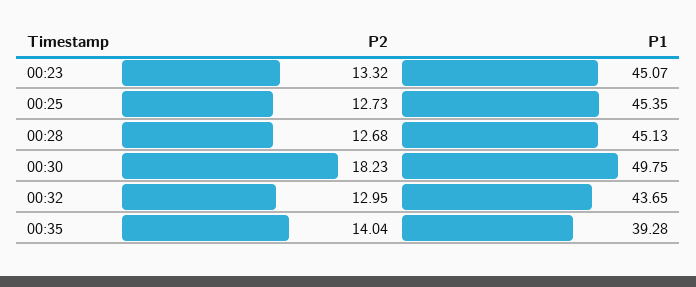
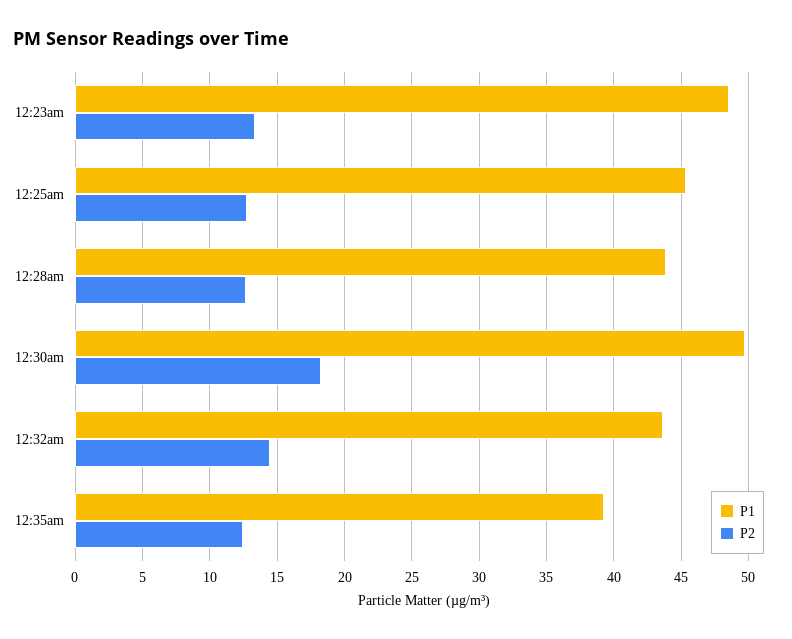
  {
    "P2": {
      "00:23": 13.32,
      "00:25": 12.73,
      "00:28": 12.68,
      "00:30": 18.23,
-     "00:32": 12.95,
+     "00:32": 14.5,
-     "00:35": 14.04
+     "00:35": 12.5
    },
    "P1": {
-     "00:23": 45.07,
+     "00:23": 48.5,
      "00:25": 45.35,
-     "00:28": 45.13,
+     "00:28": 44,
      "00:30": 49.75,
      "00:32": 43.65,
      "00:35": 39.28
    }
  }

